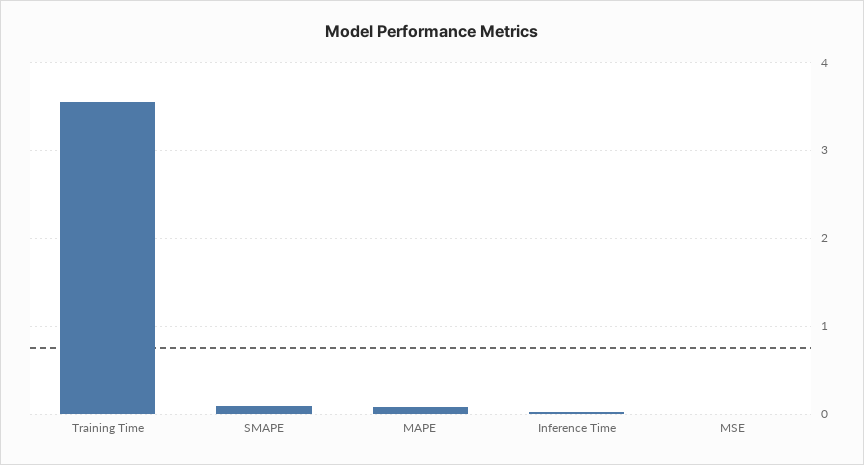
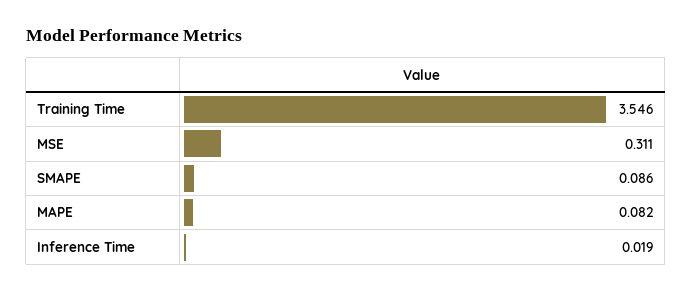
  {
    "Training Time": 3.546,
    "SMAPE": 0.086,
    "MAPE": 0.082,
    "Inference Time": 0.019,
-   "MSE": 0
+   "MSE": 0.311
  }

